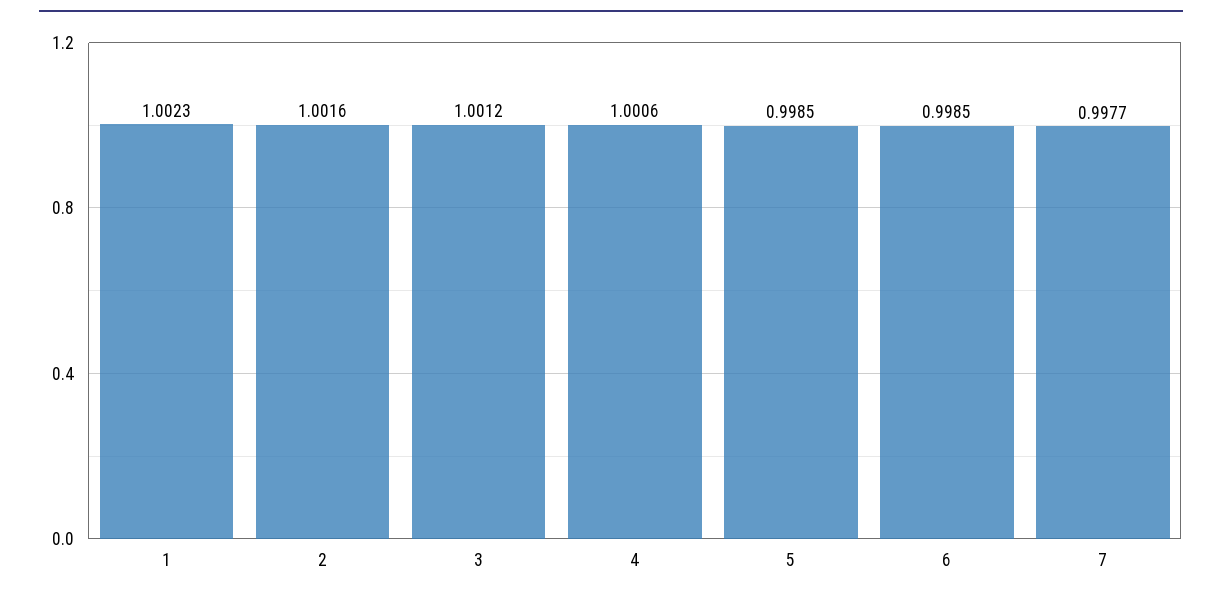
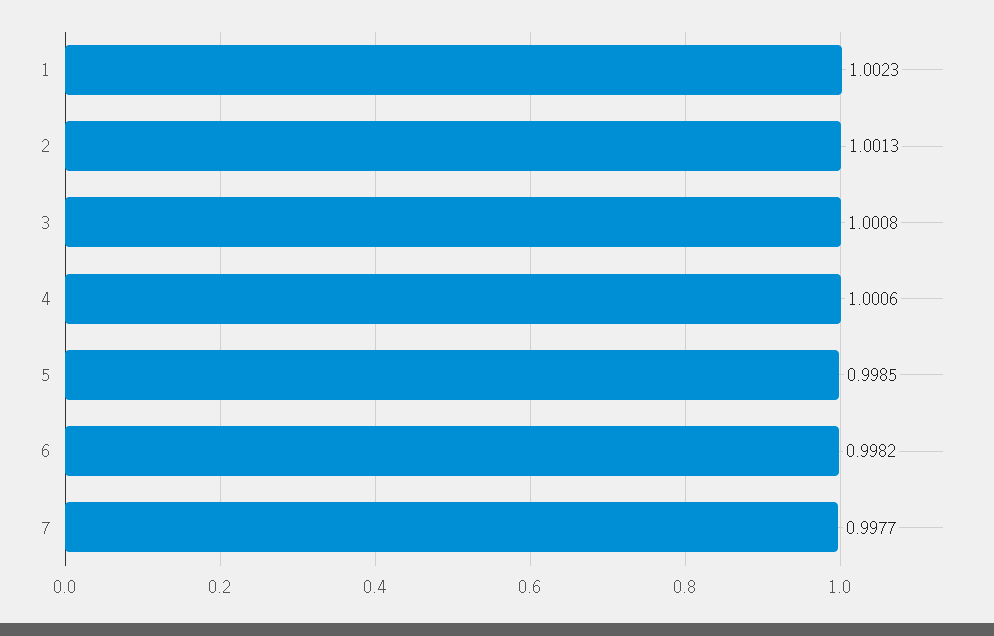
  {
    "1": 1.0023,
-   "2": 1.0016,
+   "2": 1.0013,
-   "3": 1.0012,
+   "3": 1.0008,
    "4": 1.0006,
    "5": 0.9985,
-   "6": 0.9985,
+   "6": 0.9982,
    "7": 0.9977
  }

